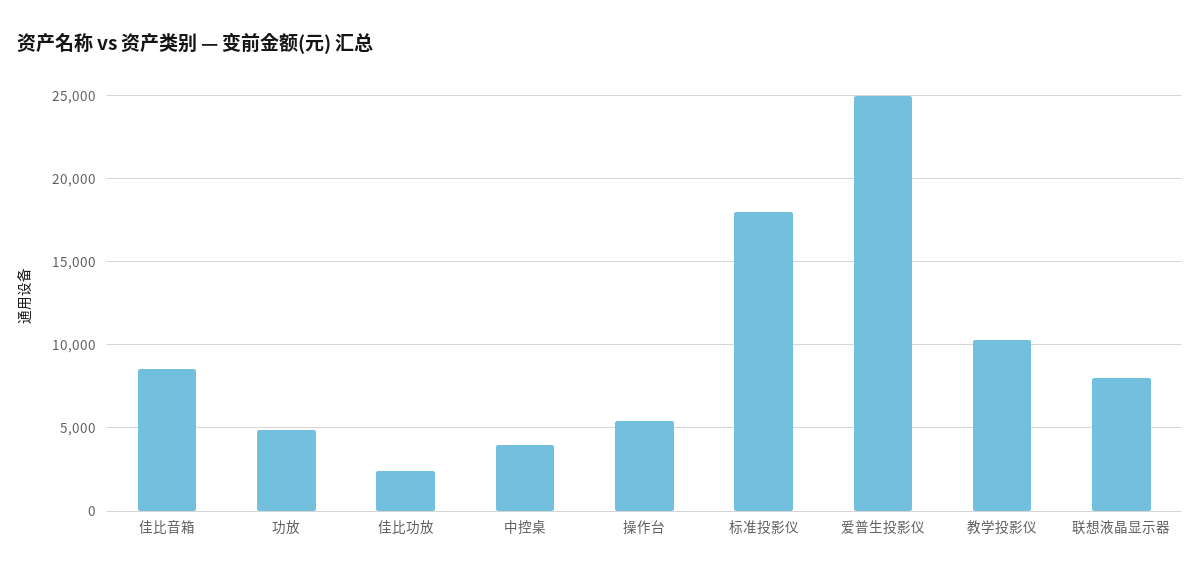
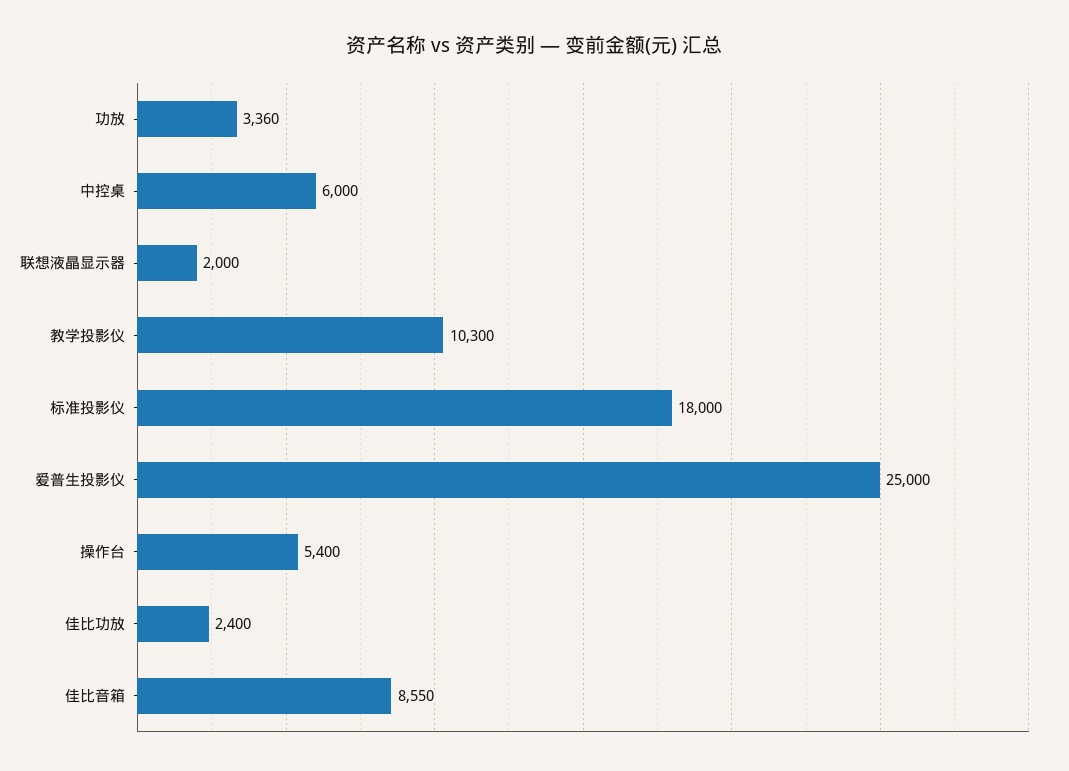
  {
    "佳比音箱": 8550,
-   "功放": 5000,
+   "功放": 3360,
    "佳比功放": 2400,
-   "中控桌": 4000,
+   "中控桌": 6000,
    "操作台": 5400,
    "标准投影仪": 18000,
    "爱普生投影仪": 25000,
    "教学投影仪": 10300,
-   "联想液晶显示器": 8000
+   "联想液晶显示器": 2000
  }

